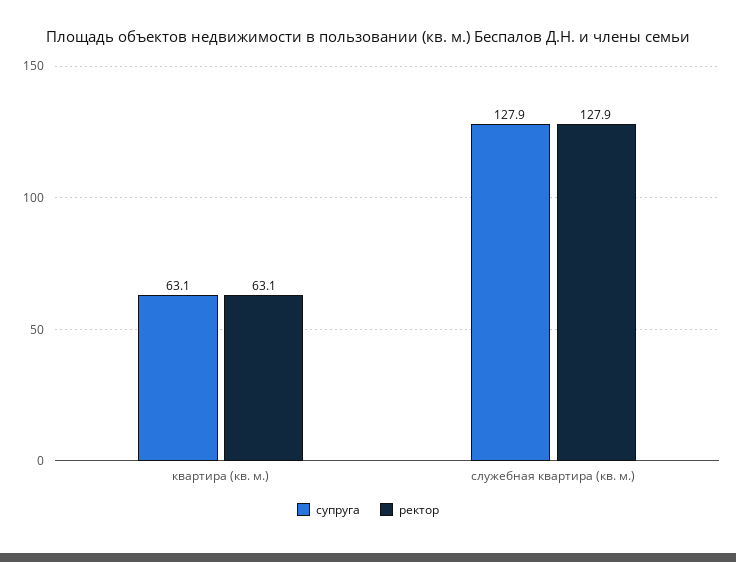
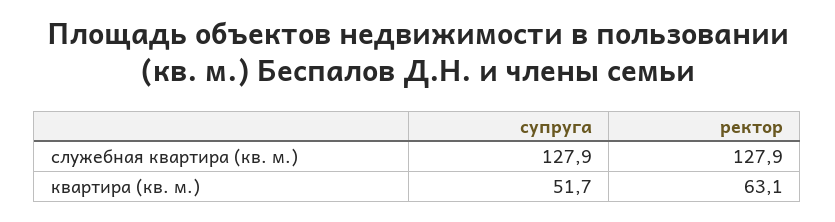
  {
    "супруга": {
-     "квартира (кв. м.)": 63.1,
+     "квартира (кв. м.)": 51.7,
      "служебная квартира (кв. м.)": 127.9
    },
    "ректор": {
      "квартира (кв. м.)": 63.1,
      "служебная квартира (кв. м.)": 127.9
    }
  }

